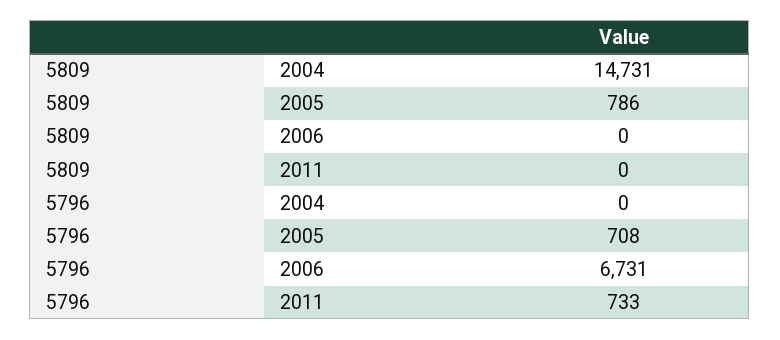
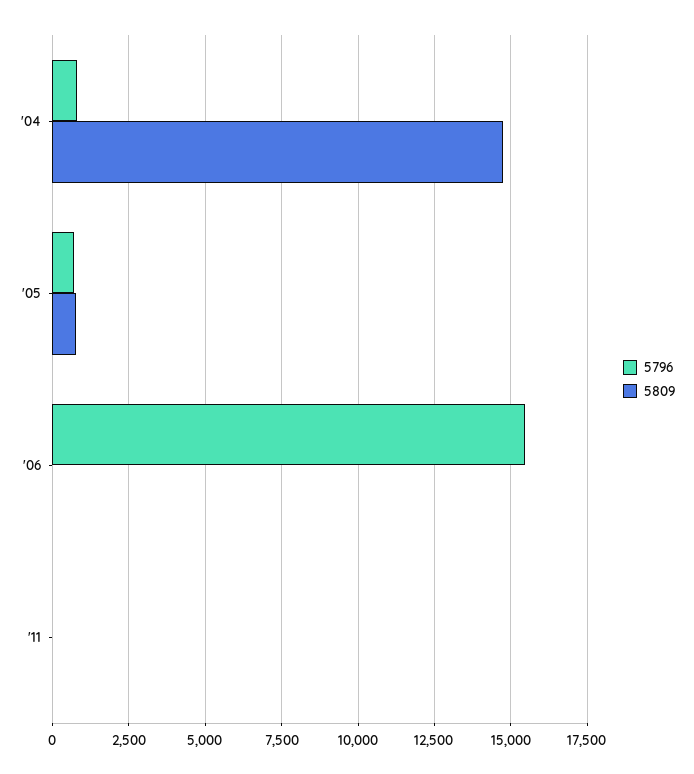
  {
    "5809": {
      "2004": 14731,
      "2005": 786,
      "2006": 0,
      "2011": 0
    },
    "5796": {
-     "2004": 0,
+     "2004": 750,
      "2005": 708,
-     "2006": 6731,
+     "2006": 15500,
-     "2011": 733
+     "2011": 0
    }
  }

